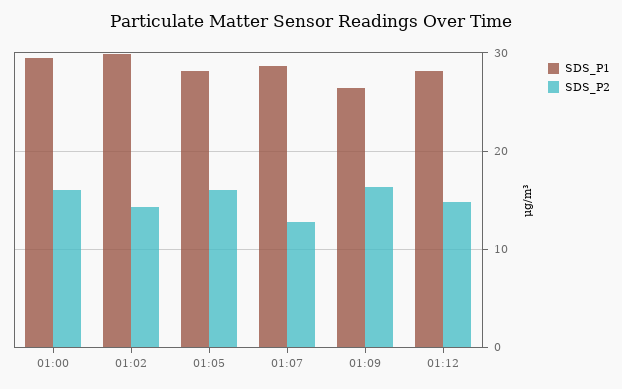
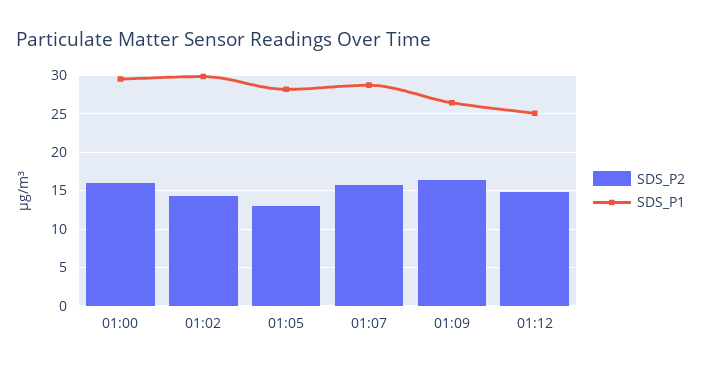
  {
    "SDS_P1": {
      "01:00": 30,
      "01:02": 30,
      "01:05": 28,
      "01:07": 29,
      "01:09": 26,
-     "01:12": 28
+     "01:12": 25
    },
    "SDS_P2": {
      "01:00": 16,
      "01:02": 14,
-     "01:05": 16,
+     "01:05": 13,
-     "01:07": 13,
+     "01:07": 16,
      "01:09": 16,
      "01:12": 15
    }
  }

